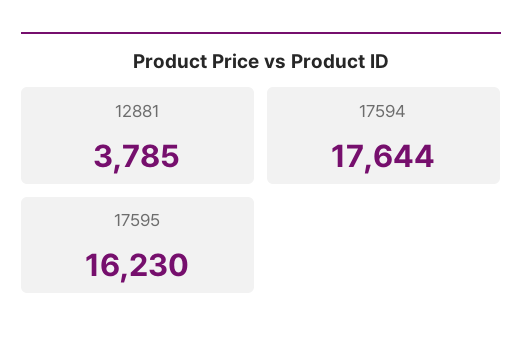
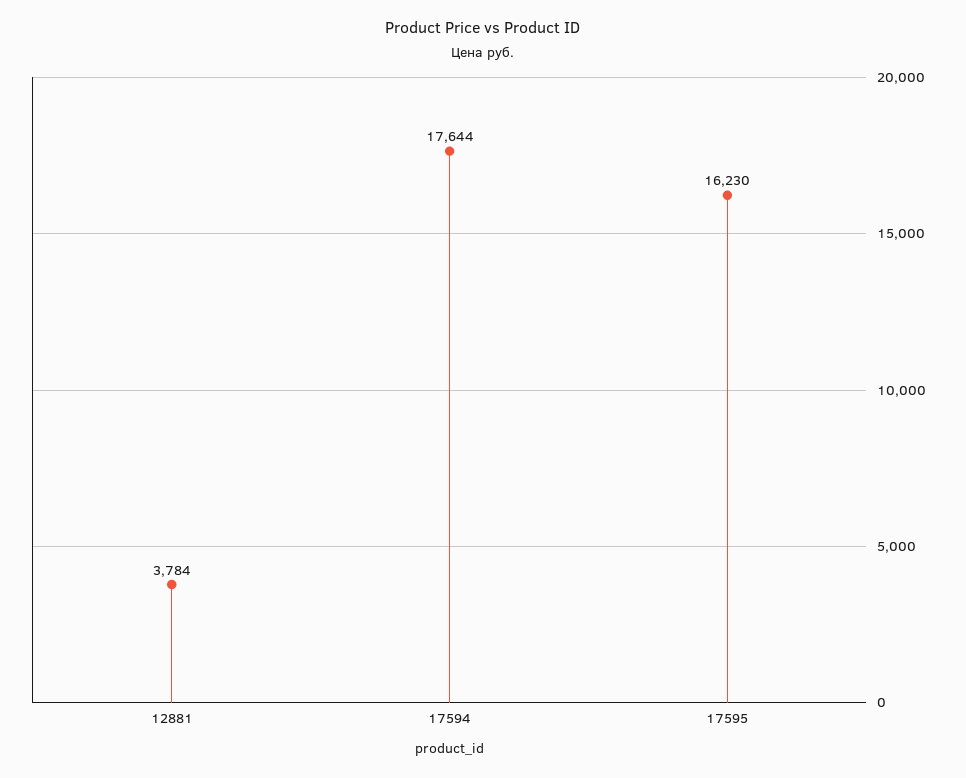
  {
-   "12881": 3785,
+   "12881": 3784,
    "17594": 17644,
    "17595": 16230
  }

